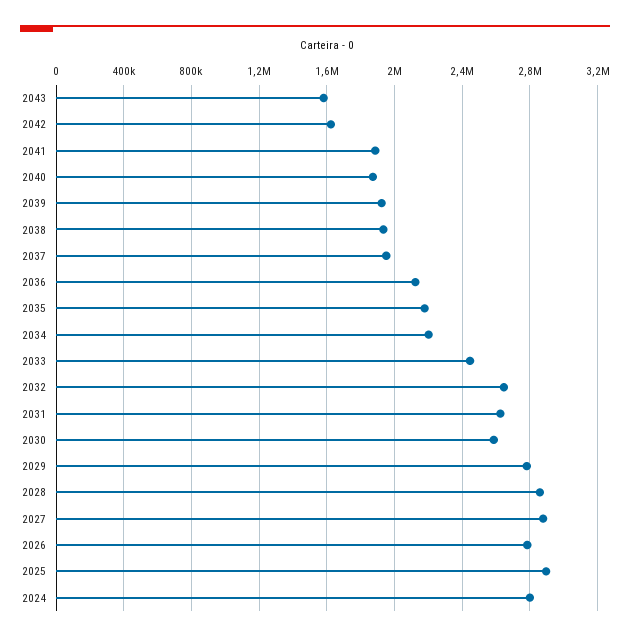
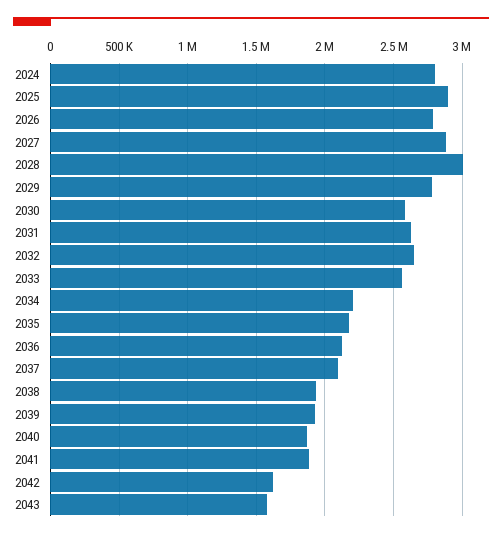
  {
    "2043": 1600000,
    "2042": 1600000,
    "2041": 1900000,
    "2040": 1850000,
    "2039": 1900000,
    "2038": 1950000,
-   "2037": 1950000,
+   "2037": 2100000,
    "2036": 2100000,
    "2035": 2200000,
    "2034": 2200000,
-   "2033": 2450000,
+   "2033": 2550000,
    "2032": 2650000,
    "2031": 2650000,
    "2030": 2600000,
    "2029": 2800000,
-   "2028": 2850000,
+   "2028": 3000000,
    "2027": 2900000,
    "2026": 2800000,
    "2025": 2900000,
    "2024": 2800000
  }

